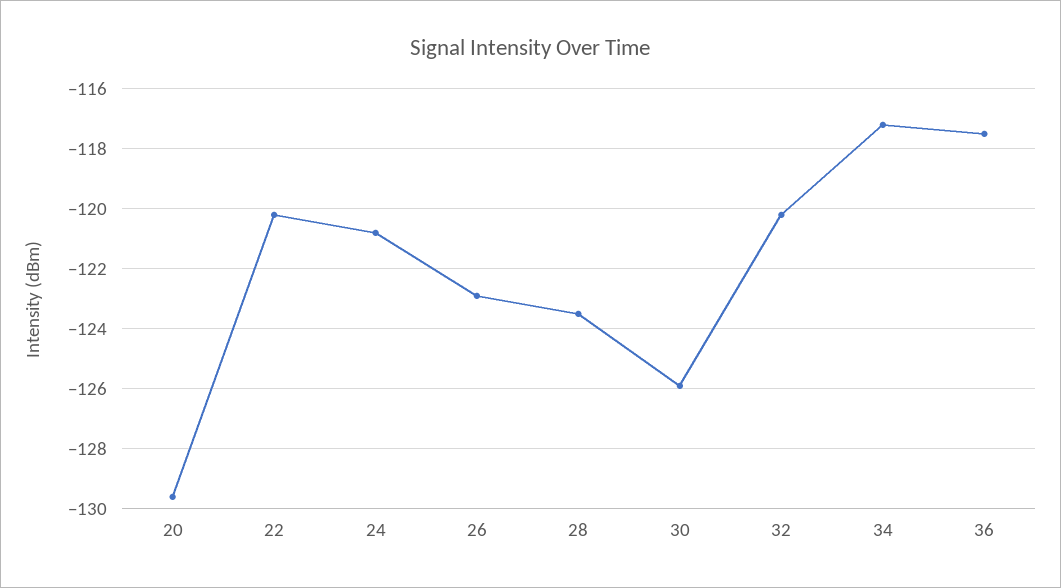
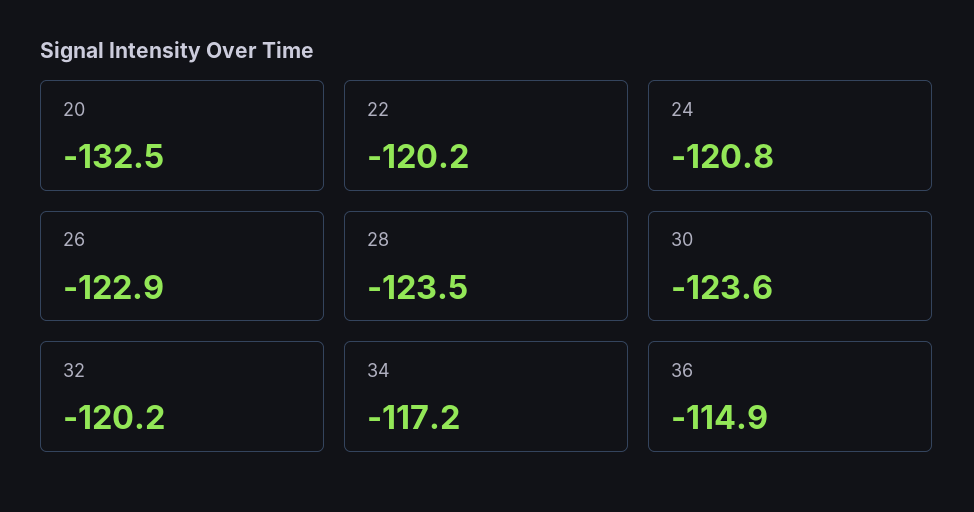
  {
-   "20": -129.5,
+   "20": -132.5,
    "22": -120.2,
    "24": -120.8,
    "26": -122.9,
    "28": -123.5,
-   "30": -126,
+   "30": -123.6,
    "32": -120.2,
    "34": -117.2,
-   "36": -117.5
+   "36": -114.9
  }

